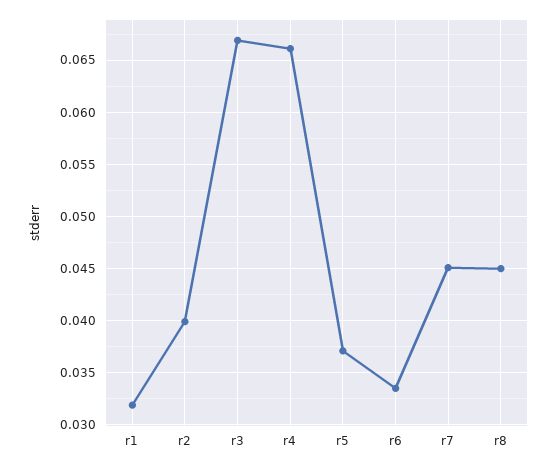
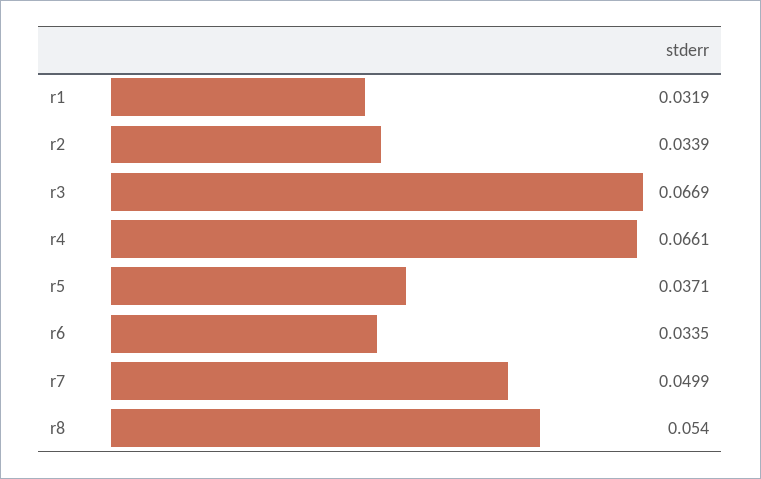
  {
    "r1": 0.0319,
-   "r2": 0.04,
+   "r2": 0.0339,
    "r3": 0.0669,
    "r4": 0.0661,
    "r5": 0.0371,
    "r6": 0.0335,
-   "r7": 0.045,
+   "r7": 0.0499,
-   "r8": 0.045
+   "r8": 0.054
  }

